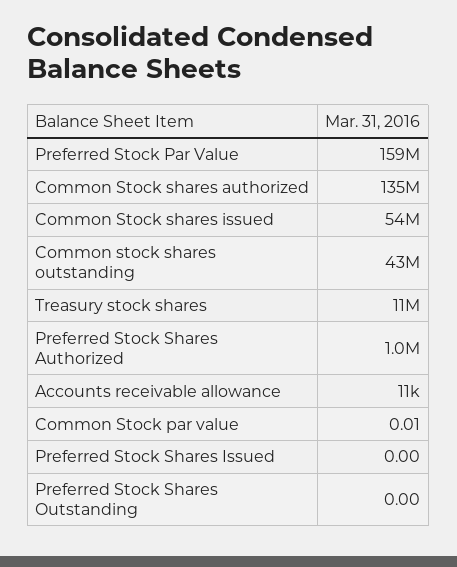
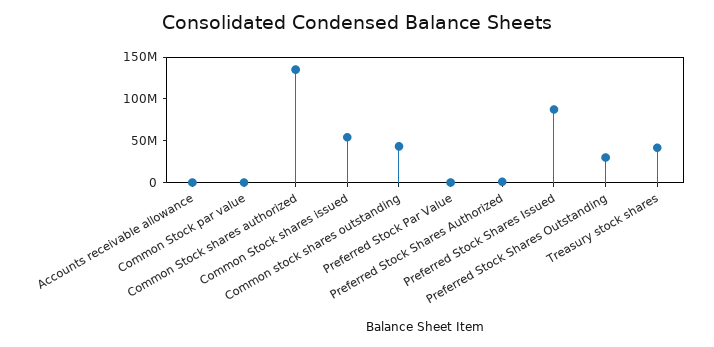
  {
-   "Preferred Stock Par Value": 159000000,
+   "Preferred Stock Par Value": 0,
    "Common Stock shares authorized": 135000000,
    "Common Stock shares issued": 54000000,
    "Common stock shares outstanding": 43000000,
-   "Treasury stock shares": 11000000,
+   "Treasury stock shares": 40000000,
    "Preferred Stock Shares Authorized": 1000000,
    "Accounts receivable allowance": 11000,
    "Common Stock par value": 0.01,
-   "Preferred Stock Shares Issued": 0,
+   "Preferred Stock Shares Issued": 90000000,
-   "Preferred Stock Shares Outstanding": 0
+   "Preferred Stock Shares Outstanding": 30000000
  }

